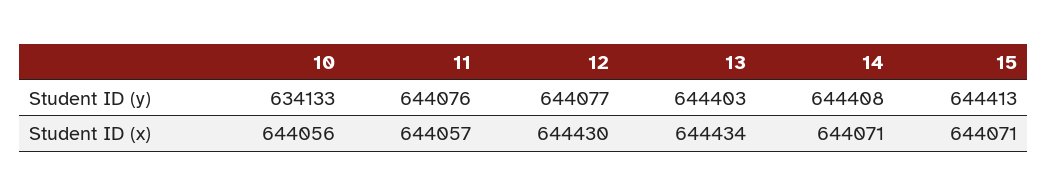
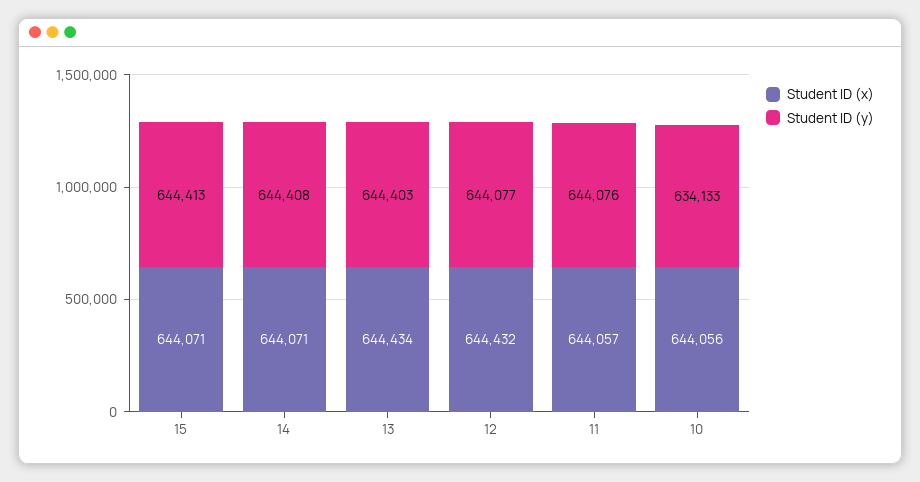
  {
    "Student ID (y)": {
      "10": 634133,
      "11": 644076,
      "12": 644077,
      "13": 644403,
      "14": 644408,
      "15": 644413
    },
    "Student ID (x)": {
      "10": 644056,
      "11": 644057,
-     "12": 644430,
+     "12": 644432,
      "13": 644434,
      "14": 644071,
      "15": 644071
    }
  }

